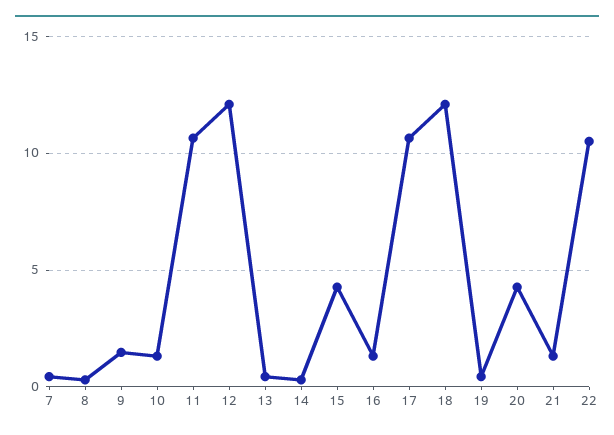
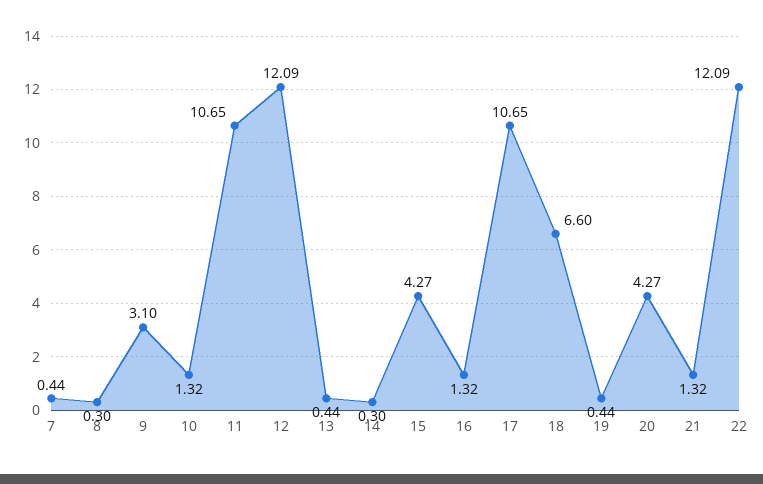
  {
    "7": 0.44,
    "8": 0.3,
-   "9": 1.5,
+   "9": 3.1,
    "10": 1.32,
    "11": 10.65,
    "12": 12.09,
    "13": 0.44,
    "14": 0.3,
    "15": 4.27,
    "16": 1.32,
    "17": 10.65,
-   "18": 12,
+   "18": 6.6,
    "19": 0.44,
    "20": 4.27,
    "21": 1.32,
-   "22": 10.5
+   "22": 12.09
  }

